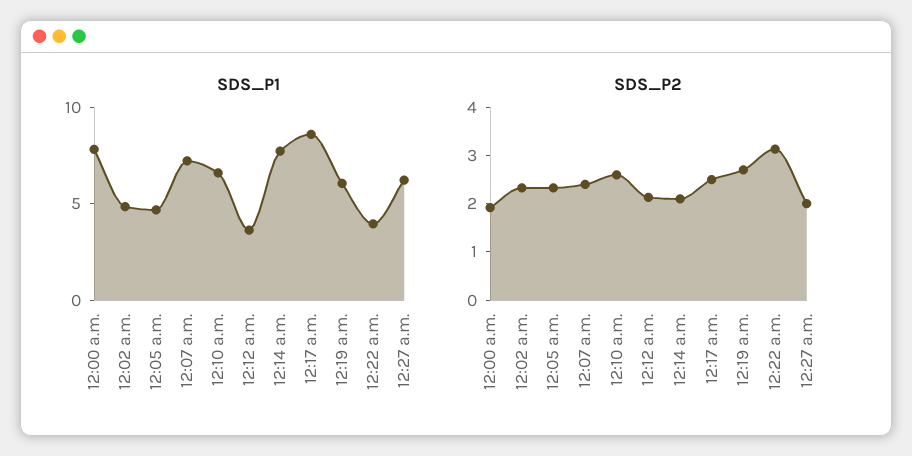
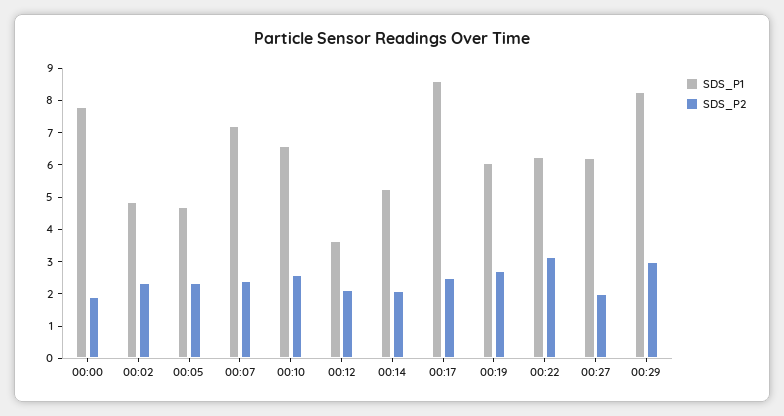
  {
    "SDS_P1": {
      "12:00 a.m.": 7.75,
      "12:02 a.m.": 4.75,
      "12:05 a.m.": 4.75,
      "12:07 a.m.": 7.25,
      "12:10 a.m.": 6.5,
      "12:12 a.m.": 3.75,
-     "12:14 a.m.": 8,
+     "12:14 a.m.": 5.25,
      "12:17 a.m.": 8.5,
      "12:19 a.m.": 6,
-     "12:22 a.m.": 4,
+     "12:22 a.m.": 6.25,
-     "12:27 a.m.": 6.25
+     "12:27 a.m.": 6.25,
+     "00:29": 8.25
    },
    "SDS_P2": {
      "12:00 a.m.": 2,
      "12:02 a.m.": 2.4,
      "12:05 a.m.": 2.4,
      "12:07 a.m.": 2.4,
      "12:10 a.m.": 2.6,
      "12:12 a.m.": 2.2,
      "12:14 a.m.": 2.2,
      "12:17 a.m.": 2.6,
      "12:19 a.m.": 2.8,
      "12:22 a.m.": 3.2,
-     "12:27 a.m.": 2
+     "12:27 a.m.": 2,
+     "00:29": 3
    }
  }

